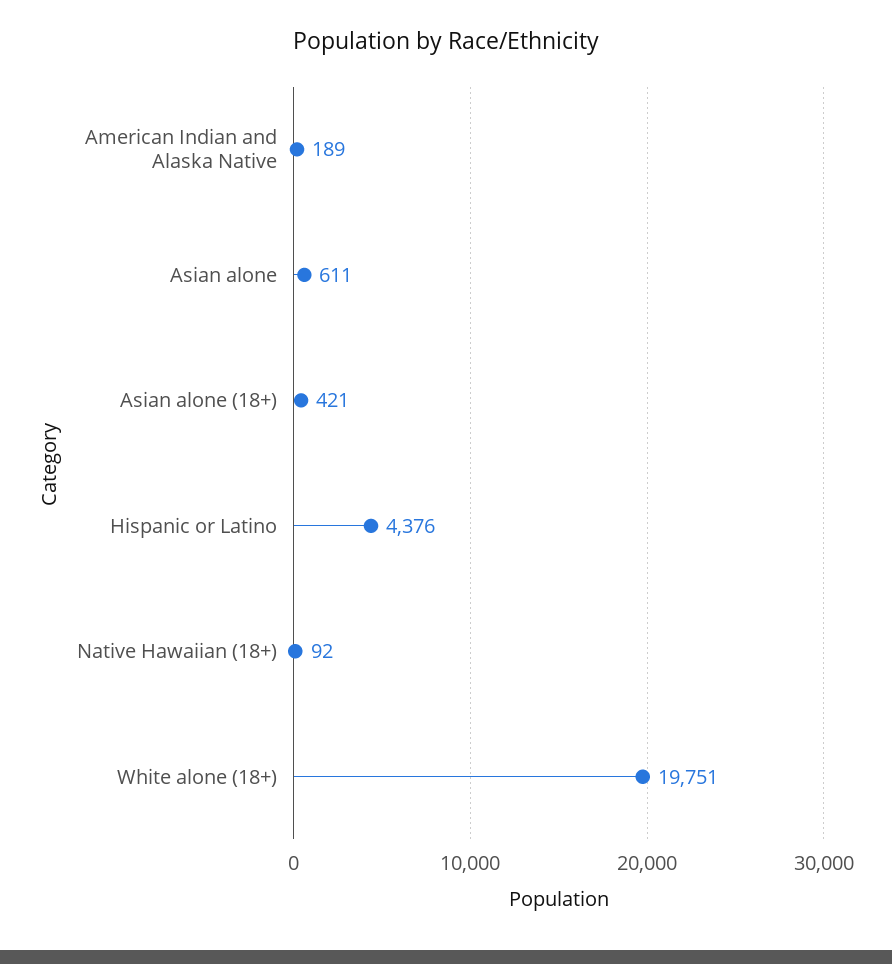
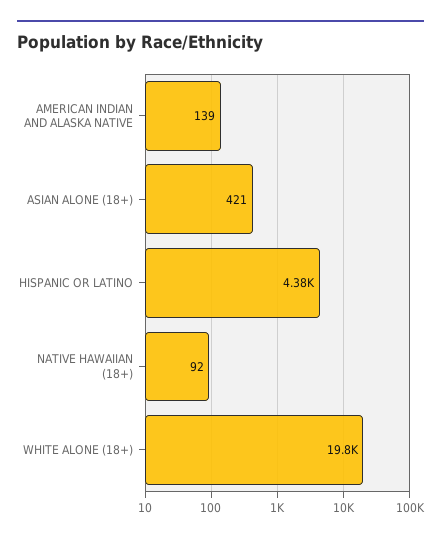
  {
-   "American Indian and Alaska Native": 189,
+   "American Indian and Alaska Native": 139,
-   "Asian alone": 611,
    "Asian alone (18+)": 421,
    "Hispanic or Latino": 4376,
    "Native Hawaiian (18+)": 92,
    "White alone (18+)": 19751
  }

